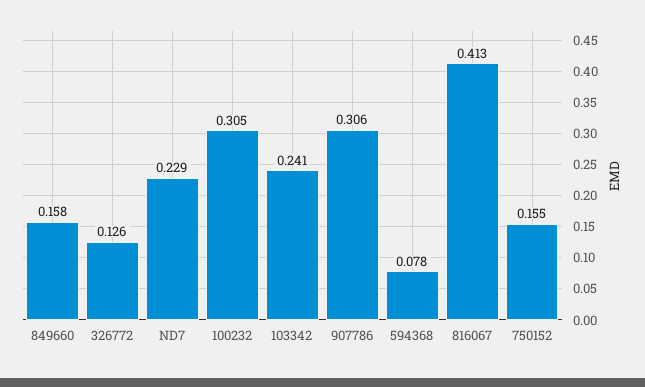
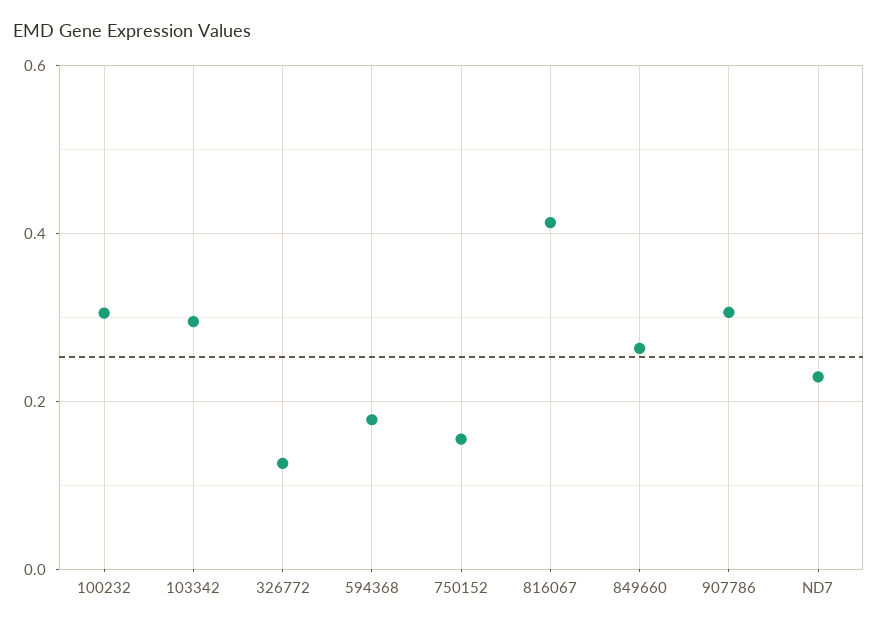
  {
-   "849660": 0.158,
+   "849660": 0.26,
    "326772": 0.126,
    "ND7": 0.229,
    "100232": 0.305,
-   "103342": 0.241,
+   "103342": 0.3,
    "907786": 0.306,
-   "594368": 0.078,
+   "594368": 0.18,
    "816067": 0.413,
    "750152": 0.155
  }

